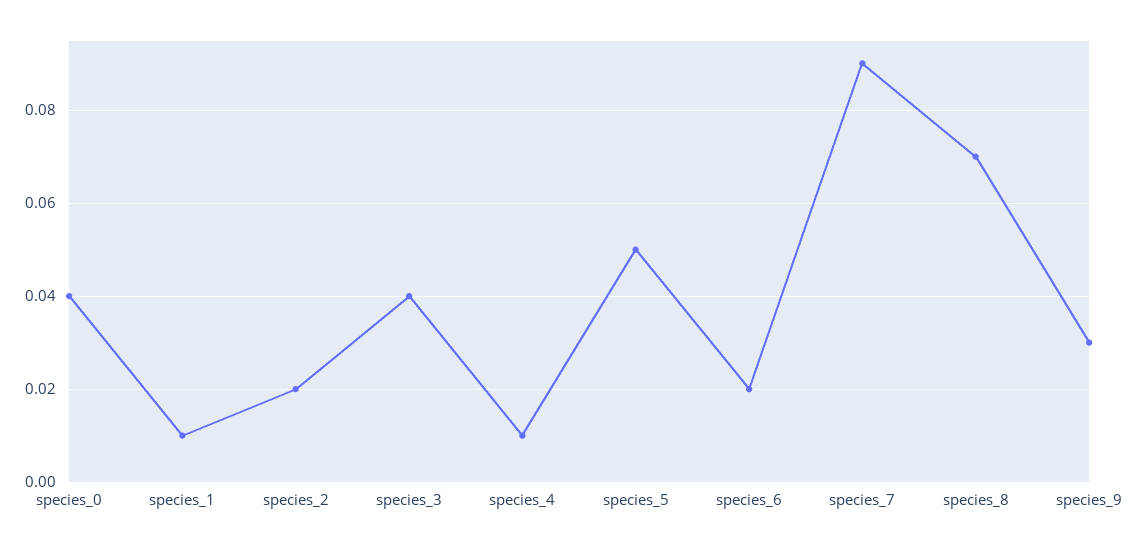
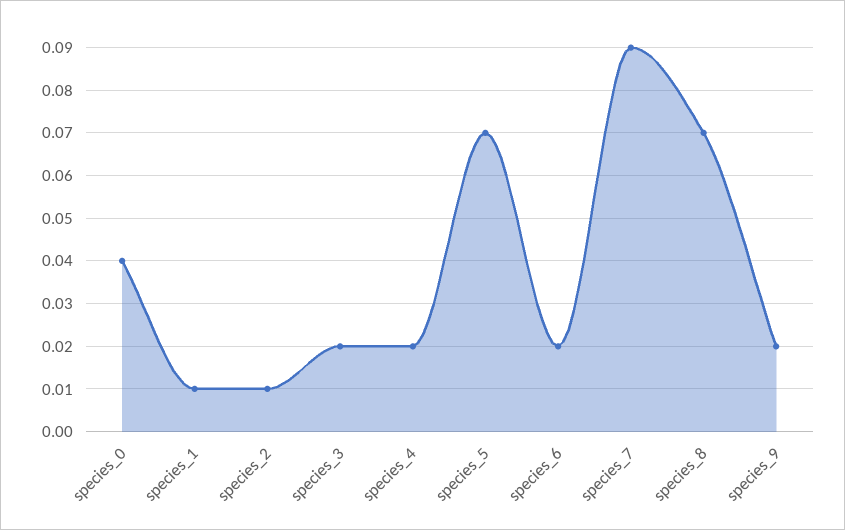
  {
    "species_0": 0.04,
    "species_1": 0.01,
-   "species_2": 0.02,
+   "species_2": 0.01,
-   "species_3": 0.04,
+   "species_3": 0.02,
-   "species_4": 0.01,
+   "species_4": 0.02,
-   "species_5": 0.05,
+   "species_5": 0.07,
    "species_6": 0.02,
    "species_7": 0.09,
    "species_8": 0.07,
-   "species_9": 0.03
+   "species_9": 0.02
  }

